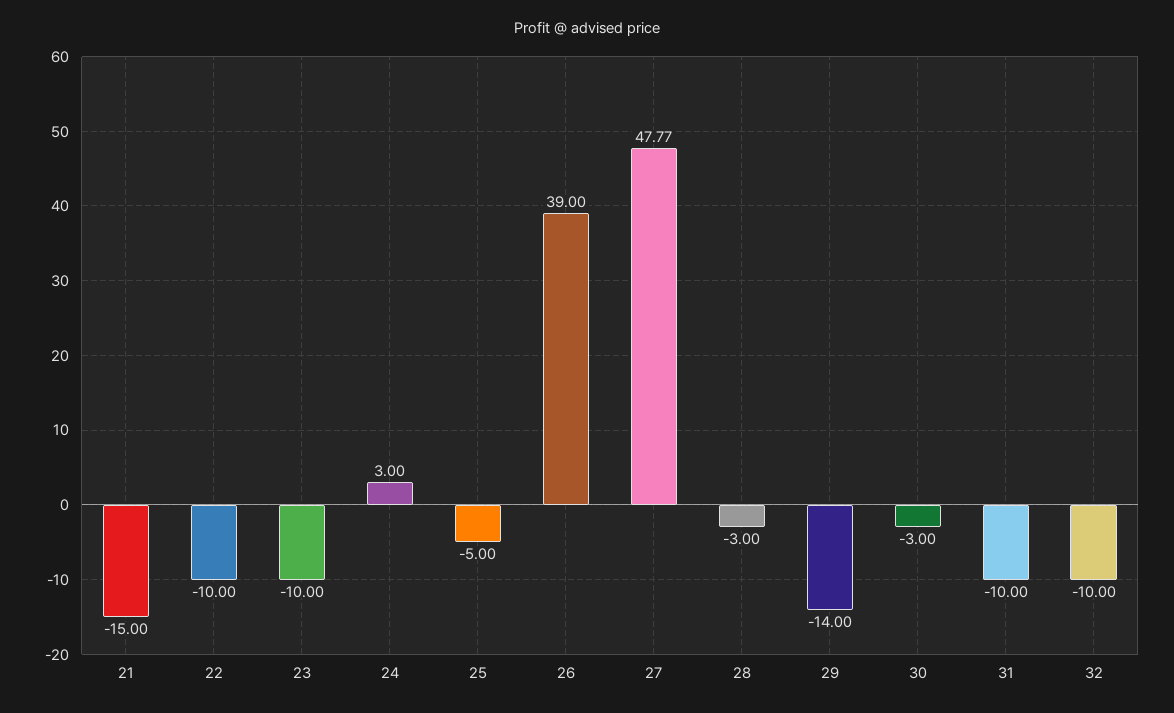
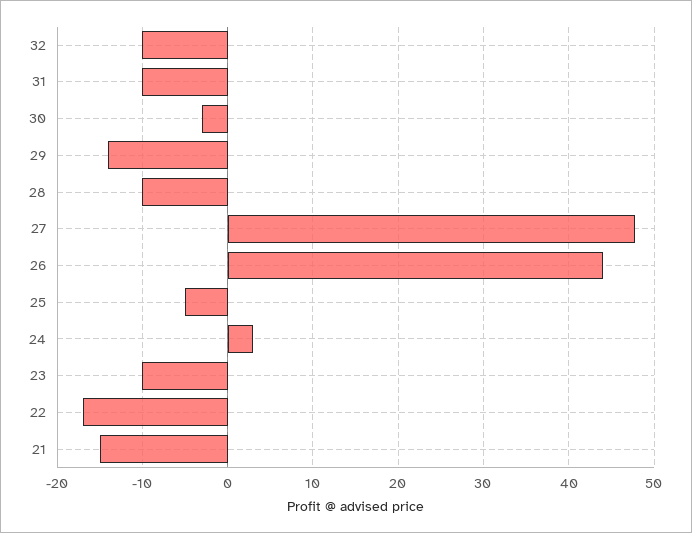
  {
    "21": -15,
-   "22": -10,
+   "22": -17,
    "23": -10,
    "24": 3,
    "25": -5,
-   "26": 39,
+   "26": 44,
    "27": 47.77,
-   "28": -3,
+   "28": -10,
    "29": -14,
    "30": -3,
    "31": -10,
    "32": -10
  }

